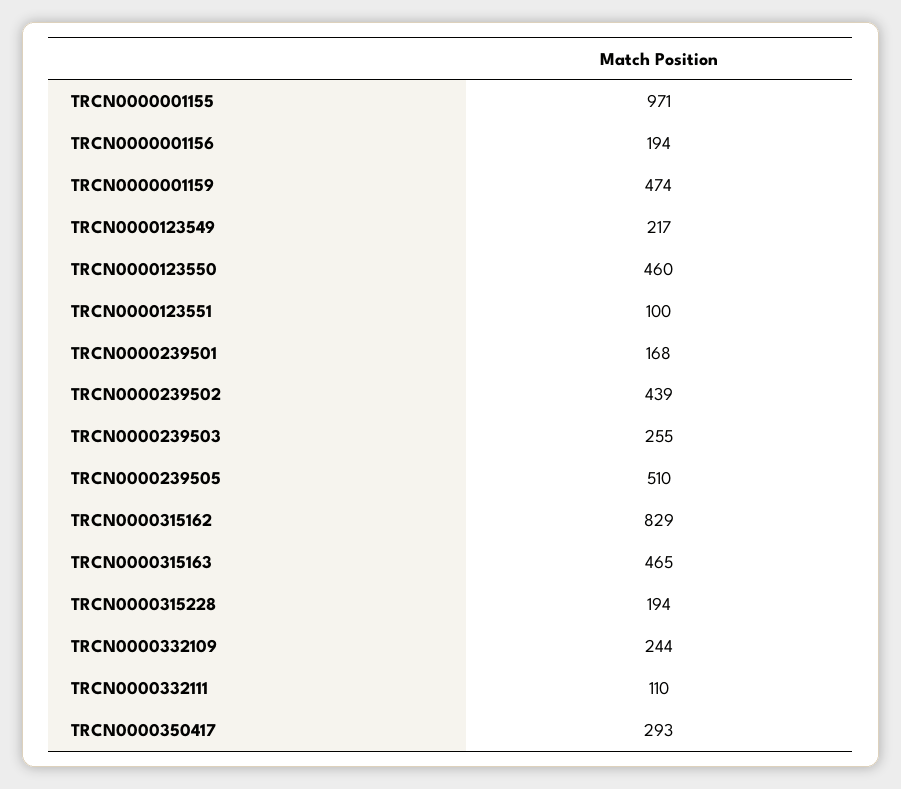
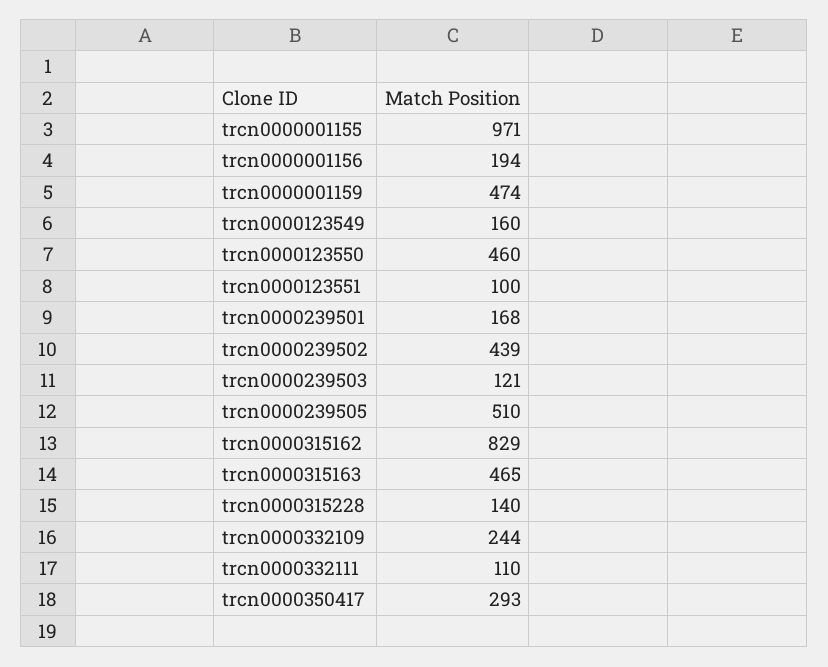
  {
    "TRCN0000001155": 971,
    "TRCN0000001156": 194,
    "TRCN0000001159": 474,
-   "TRCN0000123549": 217,
+   "TRCN0000123549": 160,
    "TRCN0000123550": 460,
    "TRCN0000123551": 100,
    "TRCN0000239501": 168,
    "TRCN0000239502": 439,
-   "TRCN0000239503": 255,
+   "TRCN0000239503": 121,
    "TRCN0000239505": 510,
    "TRCN0000315162": 829,
    "TRCN0000315163": 465,
-   "TRCN0000315228": 194,
+   "TRCN0000315228": 140,
    "TRCN0000332109": 244,
    "TRCN0000332111": 110,
    "TRCN0000350417": 293
  }

